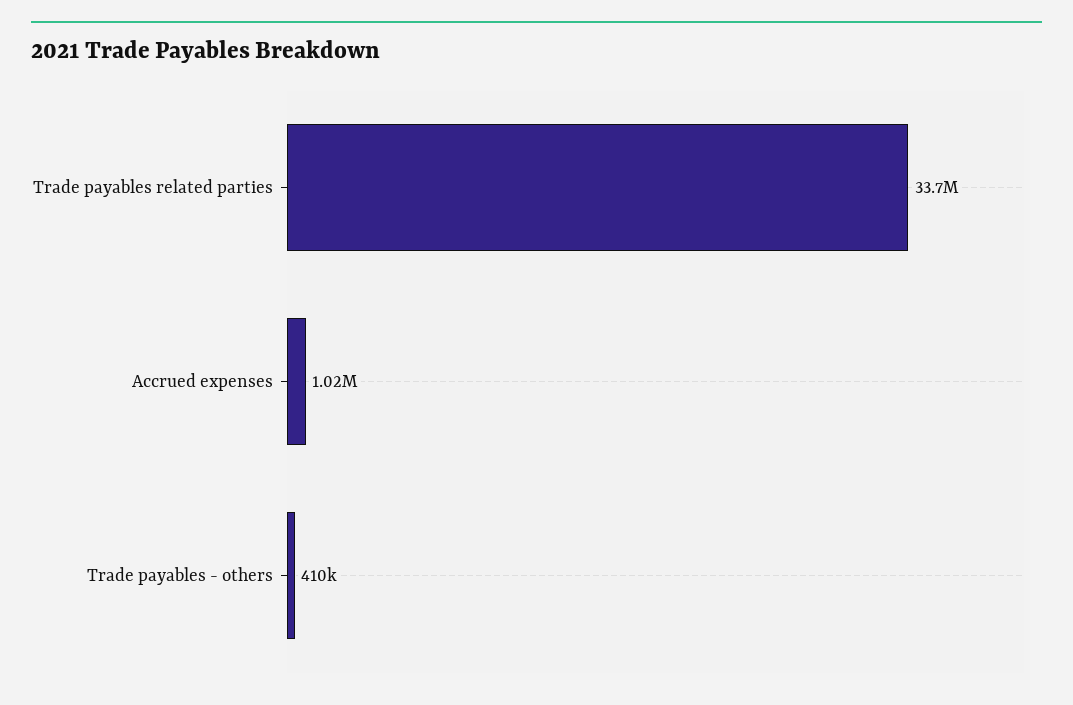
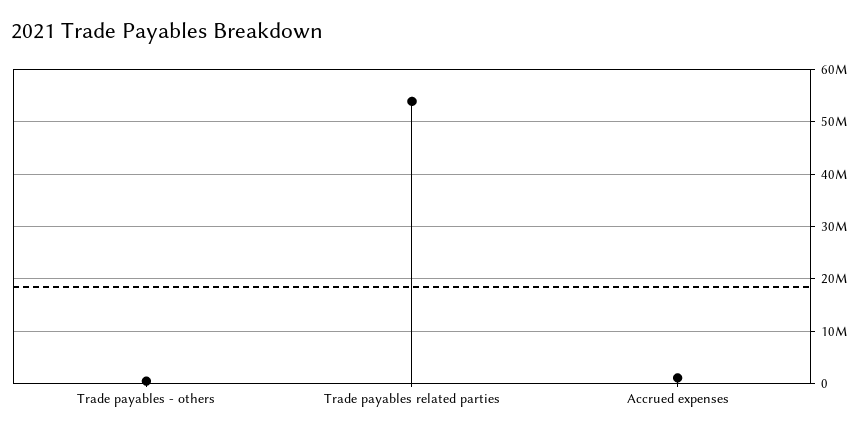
  {
-   "Trade payables related parties": 33700000,
+   "Trade payables related parties": 54000000,
    "Accrued expenses": 1020000,
    "Trade payables - others": 410000
  }

